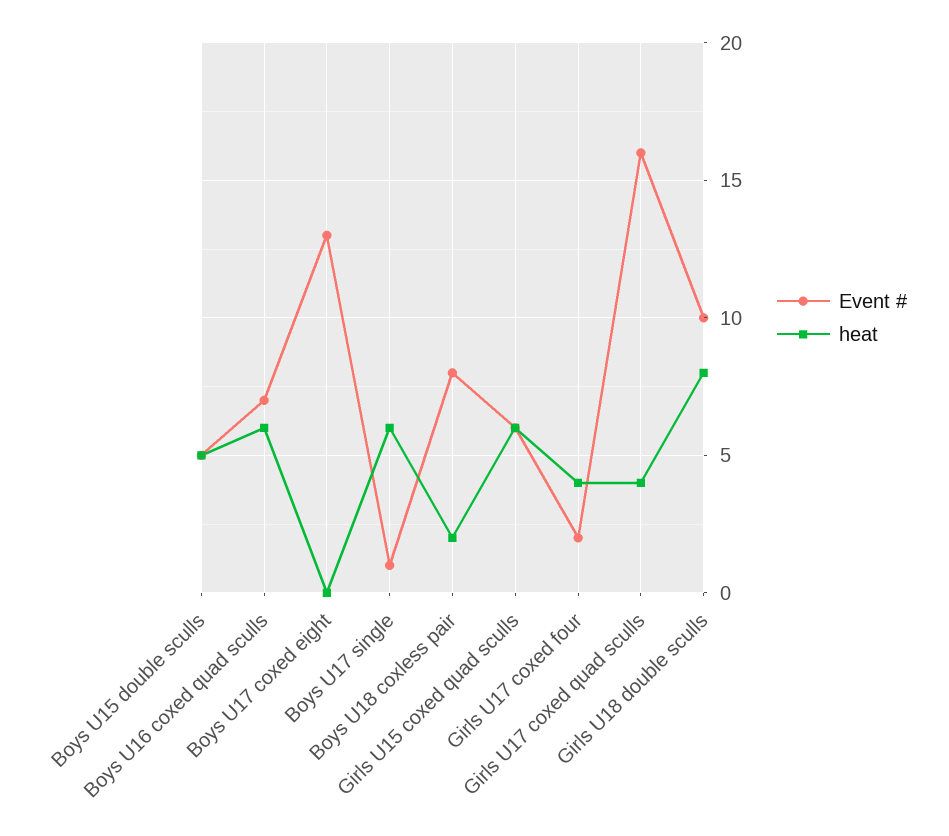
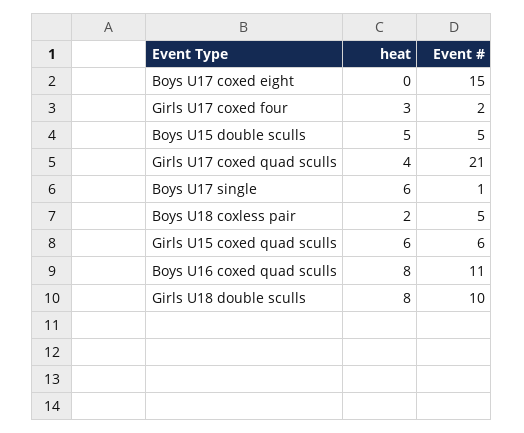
  {
    "Event #": {
      "Boys U15 double sculls": 5,
-     "Boys U16 coxed quad sculls": 7,
+     "Boys U16 coxed quad sculls": 11,
-     "Boys U17 coxed eight": 13,
+     "Boys U17 coxed eight": 15,
      "Boys U17 single": 1,
-     "Boys U18 coxless pair": 8,
+     "Boys U18 coxless pair": 5,
      "Girls U15 coxed quad sculls": 6,
      "Girls U17 coxed four": 2,
-     "Girls U17 coxed quad sculls": 16,
+     "Girls U17 coxed quad sculls": 21,
      "Girls U18 double sculls": 10
    },
    "heat": {
      "Boys U15 double sculls": 5,
-     "Boys U16 coxed quad sculls": 6,
+     "Boys U16 coxed quad sculls": 8,
      "Boys U17 coxed eight": 0,
      "Boys U17 single": 6,
      "Boys U18 coxless pair": 2,
      "Girls U15 coxed quad sculls": 6,
-     "Girls U17 coxed four": 4,
+     "Girls U17 coxed four": 3,
      "Girls U17 coxed quad sculls": 4,
      "Girls U18 double sculls": 8
    }
  }

